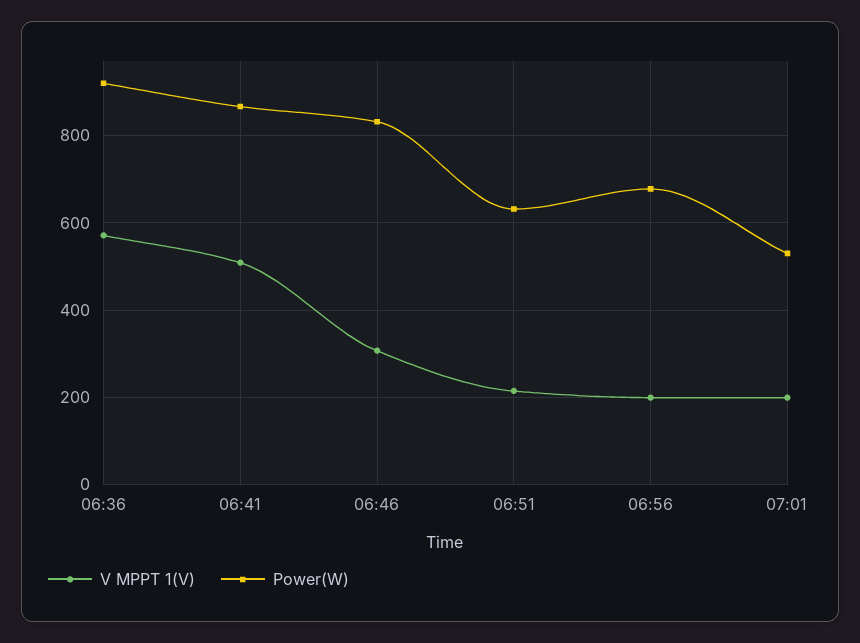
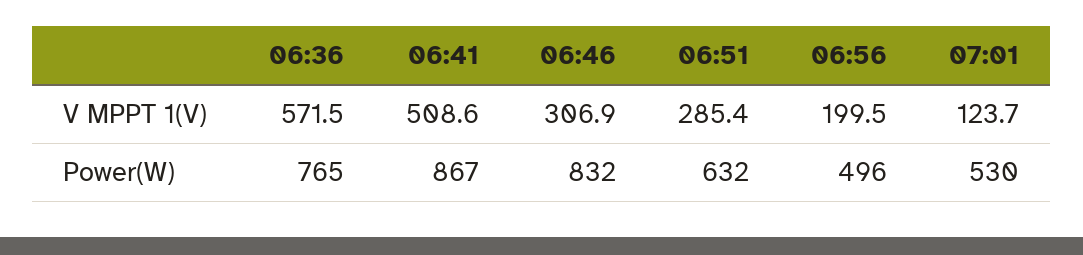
  {
    "V MPPT 1(V)": {
      "06:36": 571.5,
      "06:41": 508.6,
      "06:46": 306.9,
-     "06:51": 220,
+     "06:51": 285.4,
      "06:56": 199.5,
-     "07:01": 200
+     "07:01": 123.7
    },
    "Power(W)": {
-     "06:36": 920,
+     "06:36": 765,
      "06:41": 867,
      "06:46": 832,
      "06:51": 632,
-     "06:56": 680,
+     "06:56": 496,
      "07:01": 530
    }
  }

